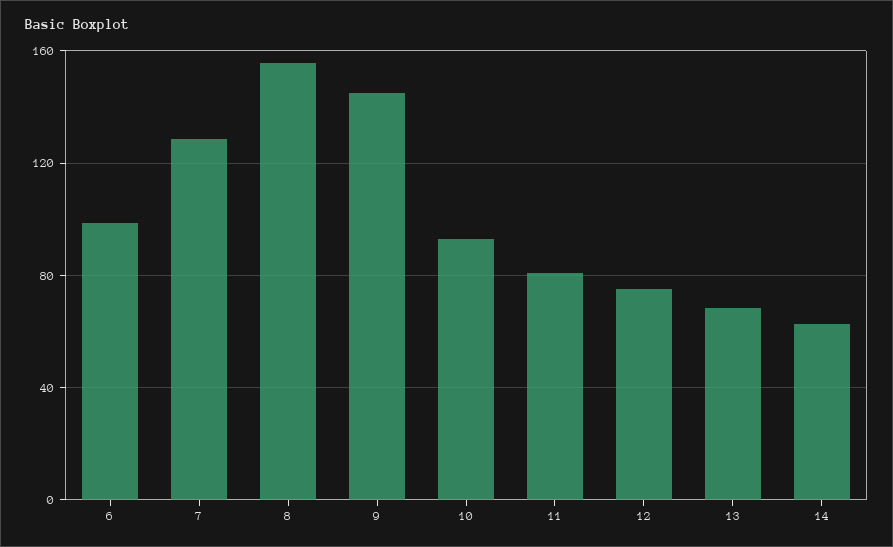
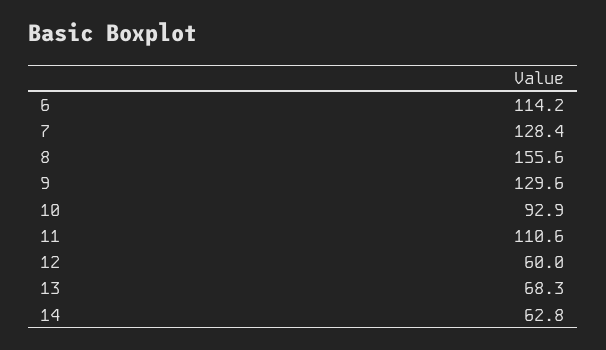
  {
-   "6": 100,
+   "6": 114.2,
    "7": 128.4,
    "8": 155.6,
-   "9": 145,
+   "9": 129.6,
    "10": 92.9,
-   "11": 80,
+   "11": 110.6,
-   "12": 75,
+   "12": 60,
    "13": 68.3,
    "14": 62.8
  }

